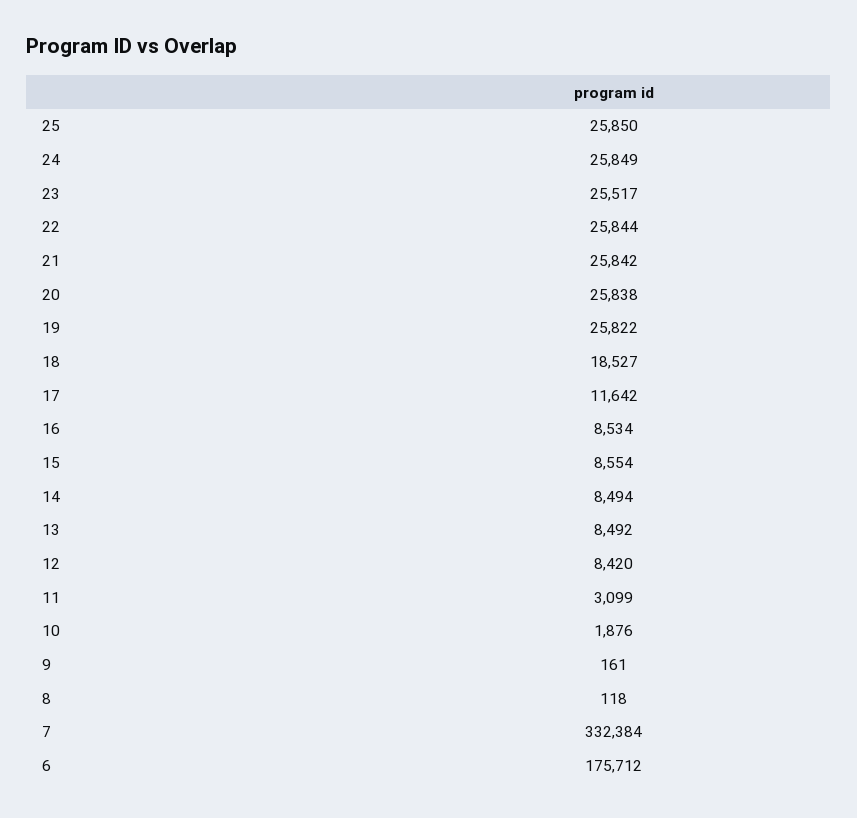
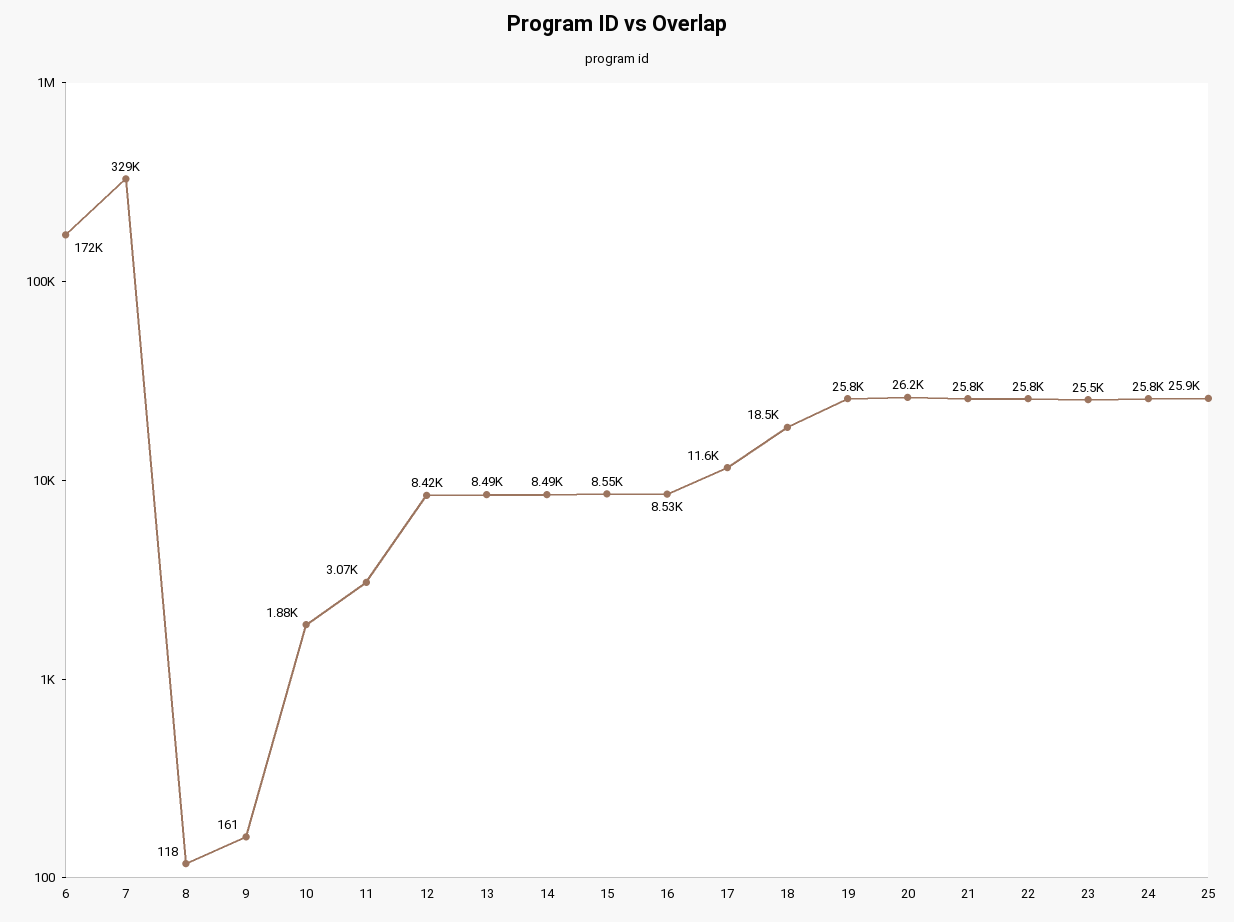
  {
    "25": 25850,
    "24": 25849,
    "23": 25517,
    "22": 25844,
    "21": 25842,
-   "20": 25838,
+   "20": 26200,
    "19": 25822,
    "18": 18527,
    "17": 11642,
    "16": 8534,
    "15": 8554,
    "14": 8494,
    "13": 8492,
    "12": 8420,
-   "11": 3099,
+   "11": 3070,
    "10": 1876,
    "9": 161,
    "8": 118,
-   "7": 332384,
+   "7": 329000,
-   "6": 175712
+   "6": 172000
  }

